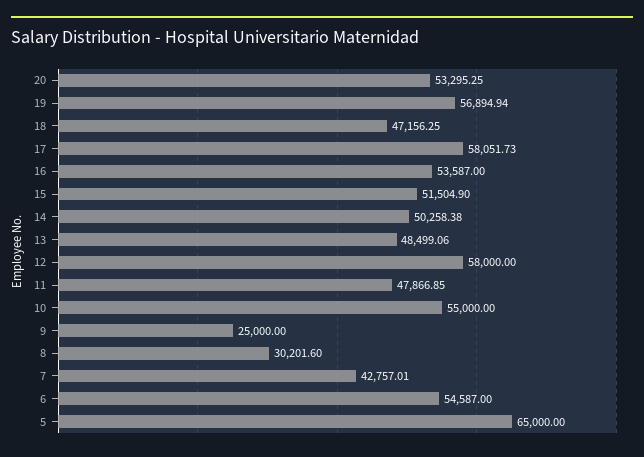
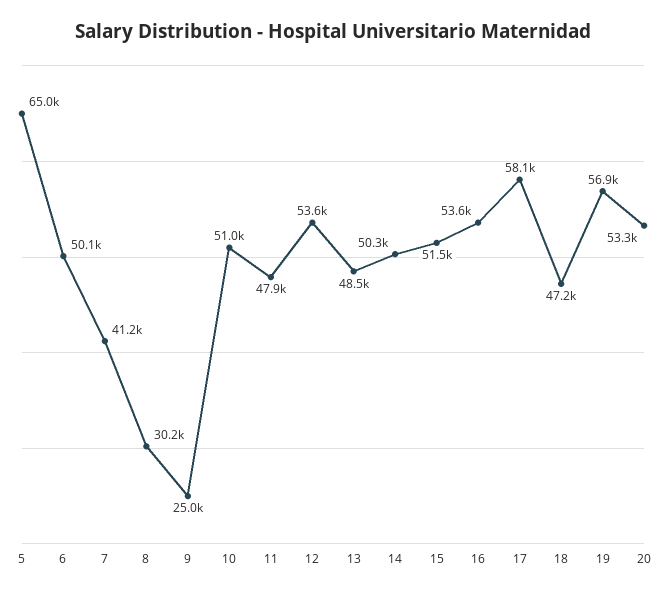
  {
    "20": 53295.25,
    "19": 56894.94,
    "18": 47156.25,
    "17": 58051.73,
    "16": 53587,
    "15": 51504.9,
    "14": 50258.38,
    "13": 48499.06,
-   "12": 58000,
+   "12": 53600,
    "11": 47866.85,
-   "10": 55000,
+   "10": 51000,
    "9": 25000,
    "8": 30201.6,
-   "7": 42757.01,
+   "7": 41200,
-   "6": 54587,
+   "6": 50100,
    "5": 65000
  }

